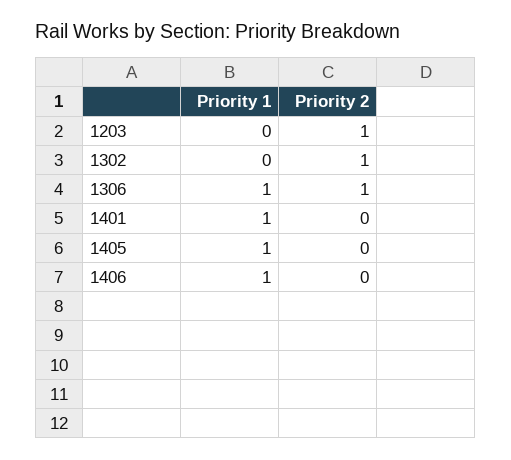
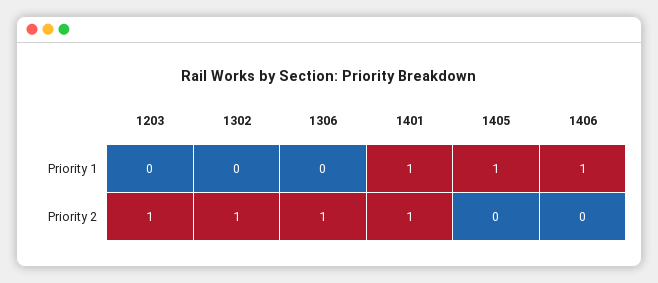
  {
    "Priority 1": {
      "1203": 0,
      "1302": 0,
-     "1306": 1,
+     "1306": 0,
      "1401": 1,
      "1405": 1,
      "1406": 1
    },
    "Priority 2": {
      "1203": 1,
      "1302": 1,
      "1306": 1,
-     "1401": 0,
+     "1401": 1,
      "1405": 0,
      "1406": 0
    }
  }

